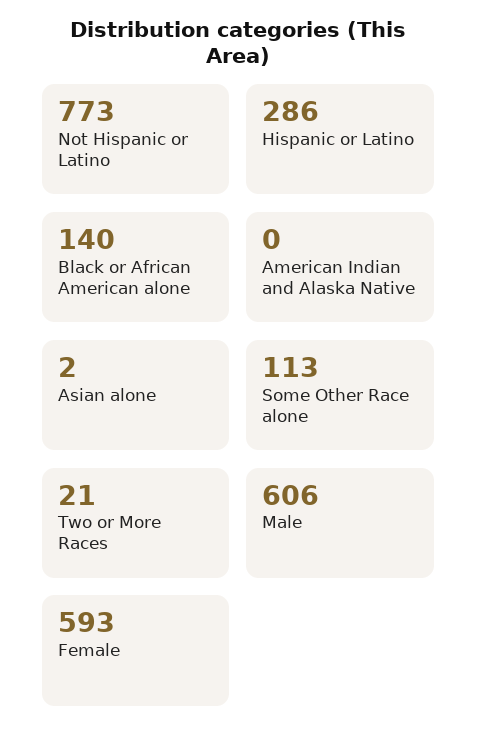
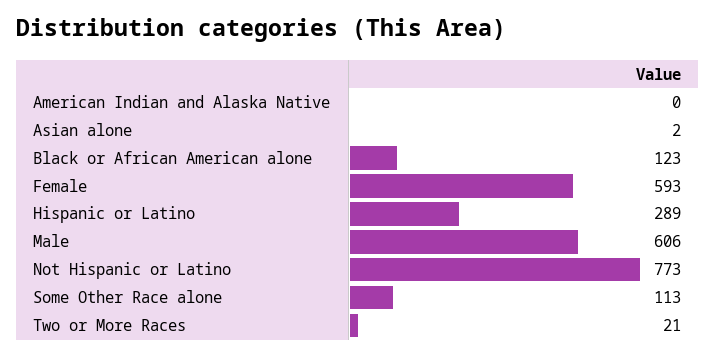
  {
    "Not Hispanic or Latino": 773,
-   "Hispanic or Latino": 286,
+   "Hispanic or Latino": 289,
-   "Black or African American alone": 140,
+   "Black or African American alone": 123,
    "American Indian and Alaska Native": 0,
    "Asian alone": 2,
    "Some Other Race alone": 113,
    "Two or More Races": 21,
    "Male": 606,
    "Female": 593
  }

